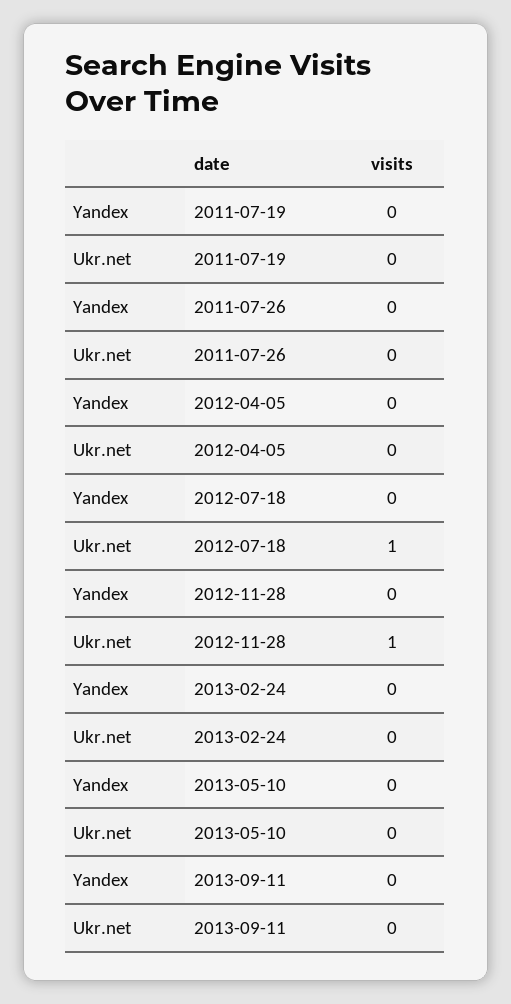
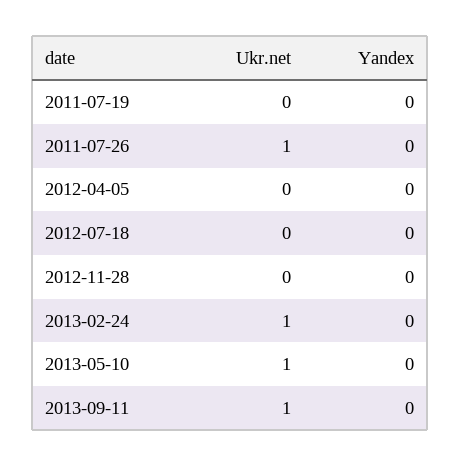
  {
    "Yandex": {
      "2011-07-19": 0,
      "2011-07-26": 0,
      "2012-04-05": 0,
      "2012-07-18": 0,
      "2012-11-28": 0,
      "2013-02-24": 0,
      "2013-05-10": 0,
      "2013-09-11": 0
    },
    "Ukr.net": {
      "2011-07-19": 0,
-     "2011-07-26": 0,
+     "2011-07-26": 1,
      "2012-04-05": 0,
-     "2012-07-18": 1,
+     "2012-07-18": 0,
-     "2012-11-28": 1,
+     "2012-11-28": 0,
-     "2013-02-24": 0,
+     "2013-02-24": 1,
-     "2013-05-10": 0,
+     "2013-05-10": 1,
-     "2013-09-11": 0
+     "2013-09-11": 1
    }
  }

